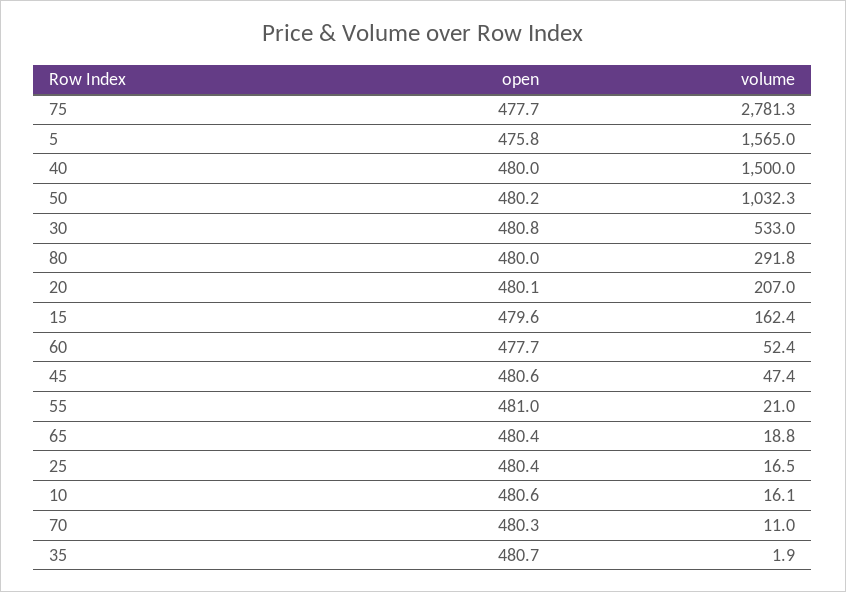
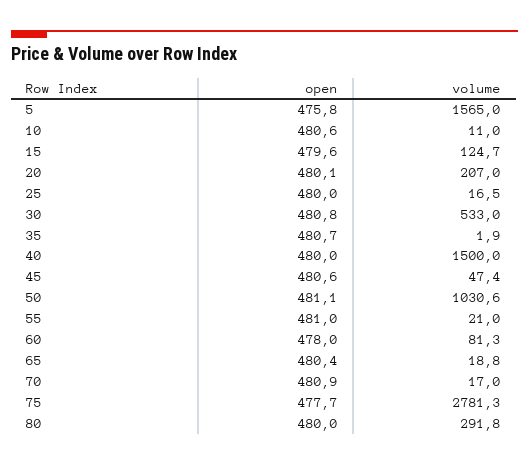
  {
    "open": {
      "75": 477.7,
      "5": 475.8,
      "40": 480,
-     "50": 480.2,
+     "50": 481.1,
      "30": 480.8,
      "80": 480,
      "20": 480.1,
      "15": 479.6,
-     "60": 477.7,
+     "60": 478,
      "45": 480.6,
      "55": 481,
      "65": 480.4,
-     "25": 480.4,
+     "25": 480,
      "10": 480.6,
-     "70": 480.3,
+     "70": 480.9,
      "35": 480.7
    },
    "volume": {
      "75": 2781.3,
      "5": 1565,
      "40": 1500,
-     "50": 1032.3,
+     "50": 1030.6,
      "30": 533,
      "80": 291.8,
      "20": 207,
-     "15": 162.4,
+     "15": 124.7,
-     "60": 52.4,
+     "60": 81.3,
      "45": 47.4,
      "55": 21,
      "65": 18.8,
      "25": 16.5,
-     "10": 16.1,
+     "10": 11,
-     "70": 11,
+     "70": 17,
      "35": 1.9
    }
  }

